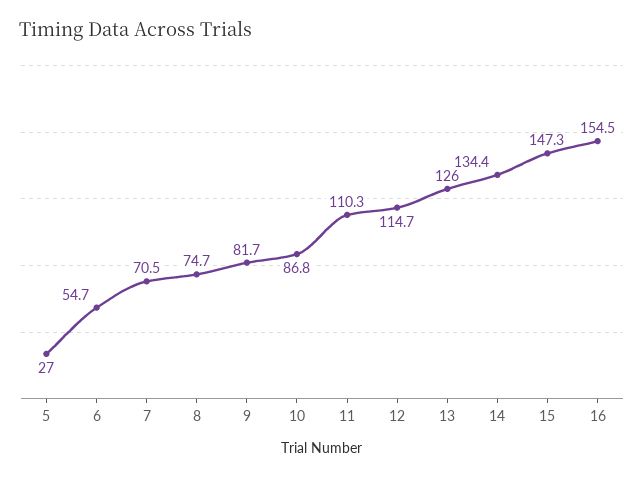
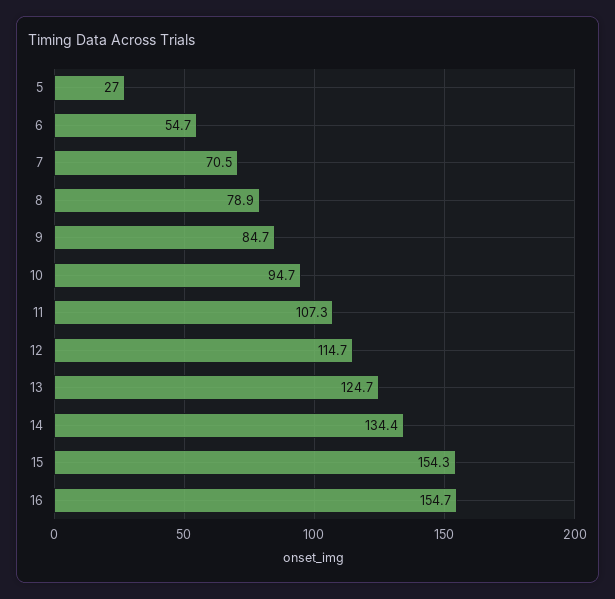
  {
    "5": 27,
    "6": 54.7,
    "7": 70.5,
-   "8": 74.7,
+   "8": 78.9,
-   "9": 81.7,
+   "9": 84.7,
-   "10": 86.8,
+   "10": 94.7,
-   "11": 110.3,
+   "11": 107.3,
    "12": 114.7,
-   "13": 126,
+   "13": 124.7,
    "14": 134.4,
-   "15": 147.3,
+   "15": 154.3,
-   "16": 154.5
+   "16": 154.7
  }

